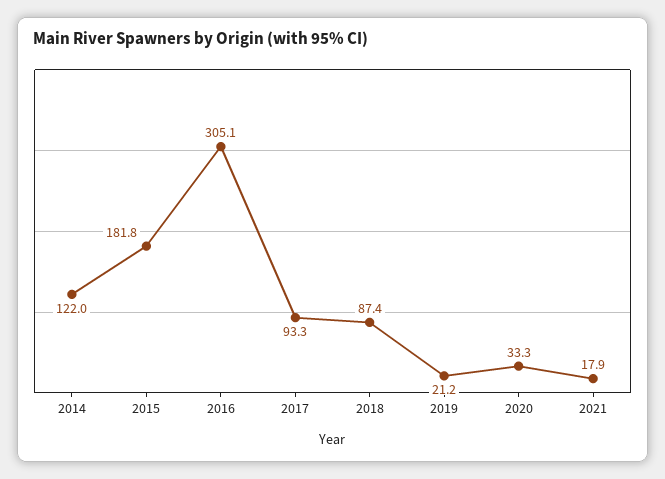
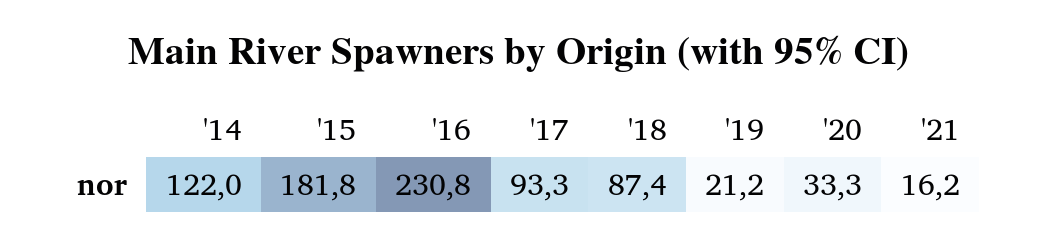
  {
    "2014": 122,
    "2015": 181.8,
-   "2016": 305.1,
+   "2016": 230.8,
    "2017": 93.3,
    "2018": 87.4,
    "2019": 21.2,
    "2020": 33.3,
-   "2021": 17.9
+   "2021": 16.2
  }

